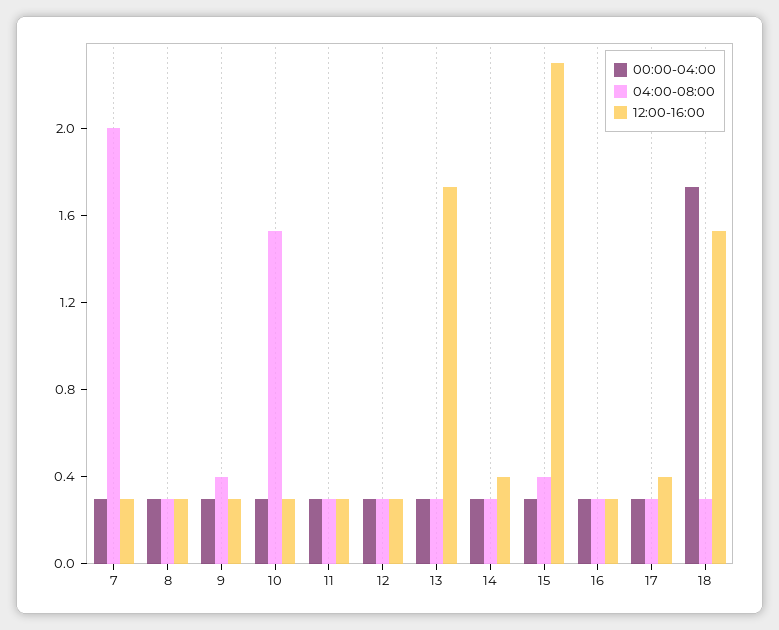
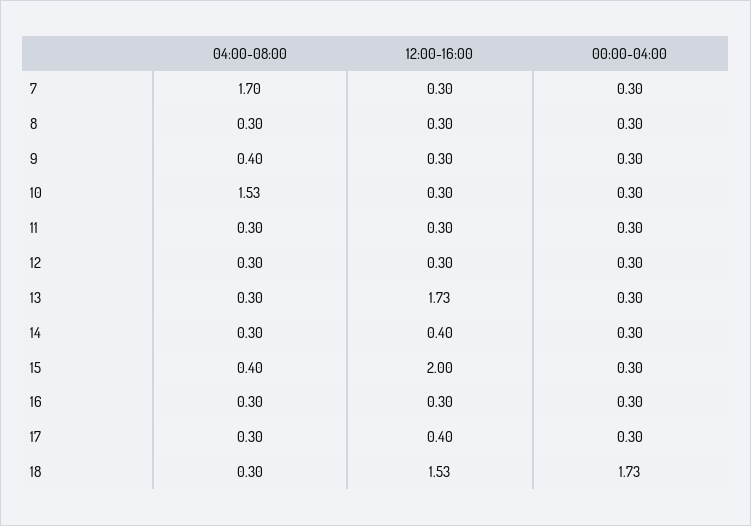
  {
    "00:00-04:00": {
      "7": 0.3,
      "8": 0.3,
      "9": 0.3,
      "10": 0.3,
      "11": 0.3,
      "12": 0.3,
      "13": 0.3,
      "14": 0.3,
      "15": 0.3,
      "16": 0.3,
      "17": 0.3,
      "18": 1.73
    },
    "04:00-08:00": {
-     "7": 2,
+     "7": 1.7,
      "8": 0.3,
      "9": 0.4,
      "10": 1.53,
      "11": 0.3,
      "12": 0.3,
      "13": 0.3,
      "14": 0.3,
      "15": 0.4,
      "16": 0.3,
      "17": 0.3,
      "18": 0.3
    },
    "12:00-16:00": {
      "7": 0.3,
      "8": 0.3,
      "9": 0.3,
      "10": 0.3,
      "11": 0.3,
      "12": 0.3,
      "13": 1.73,
      "14": 0.4,
-     "15": 2.3,
+     "15": 2,
      "16": 0.3,
      "17": 0.4,
      "18": 1.53
    }
  }

